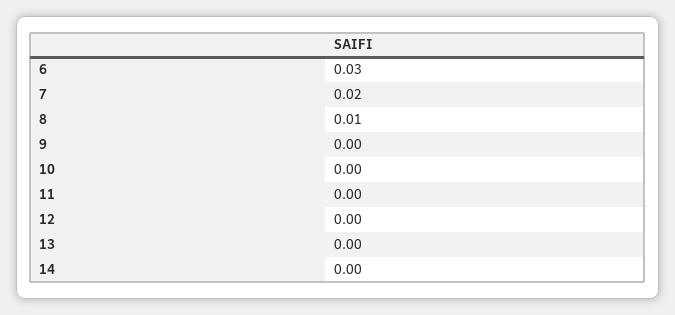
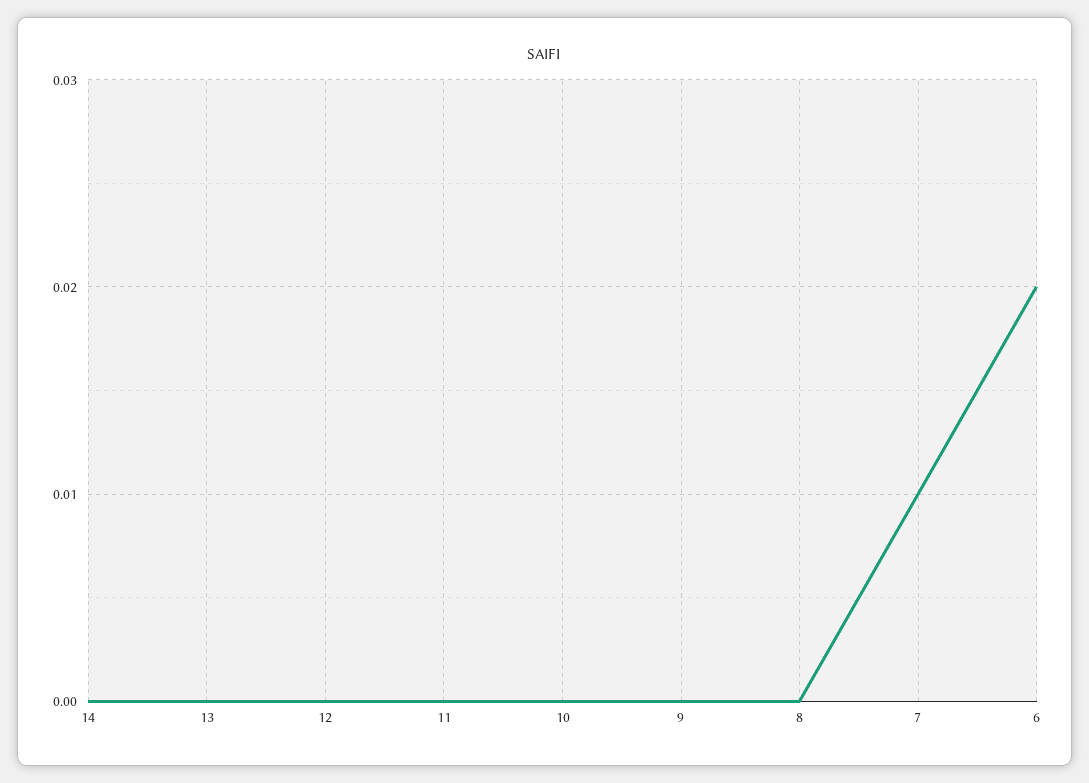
  {
-   "6": 0.03,
+   "6": 0.02,
-   "7": 0.02,
+   "7": 0.01,
-   "8": 0.01,
+   "8": 0,
    "9": 0,
    "10": 0,
    "11": 0,
    "12": 0,
    "13": 0,
    "14": 0
  }

